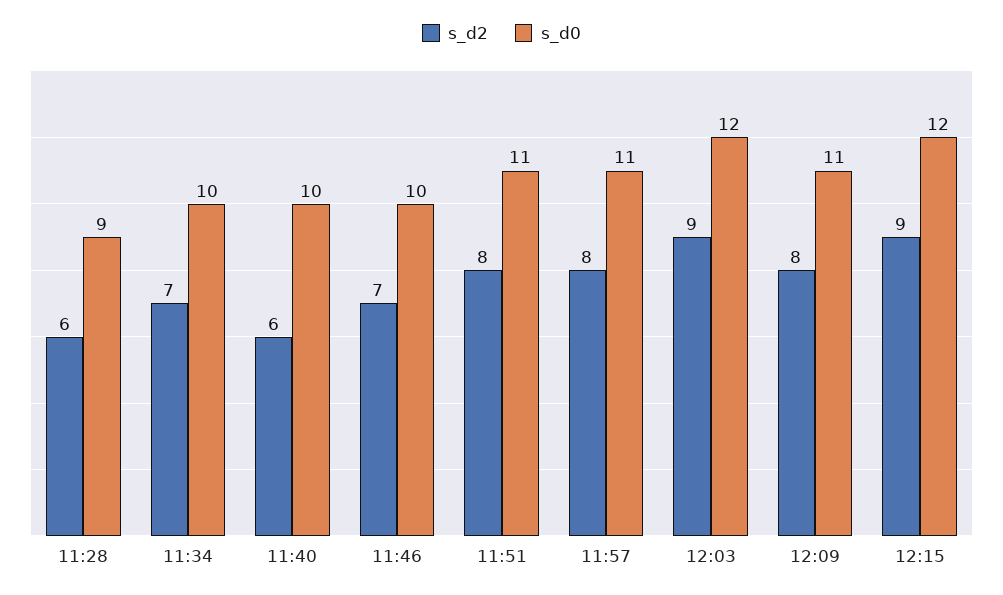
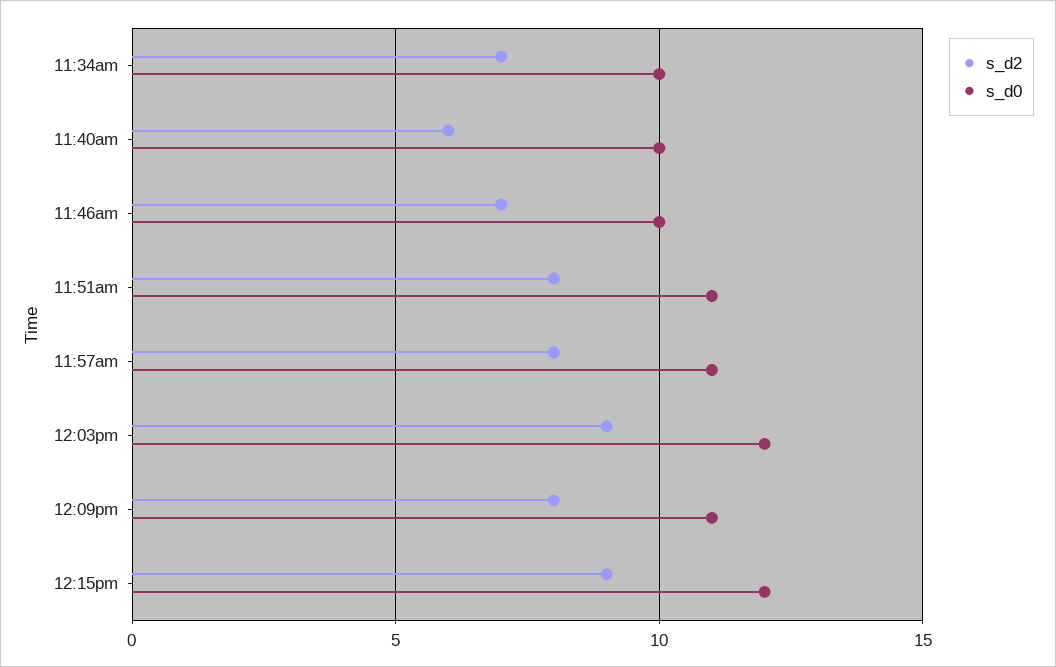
  {
    "s_d2": {
-     "11:28": 6,
      "11:34": 7,
      "11:40": 6,
      "11:46": 7,
      "11:51": 8,
      "11:57": 8,
      "12:03": 9,
      "12:09": 8,
      "12:15": 9
    },
    "s_d0": {
-     "11:28": 9,
      "11:34": 10,
      "11:40": 10,
      "11:46": 10,
      "11:51": 11,
      "11:57": 11,
      "12:03": 12,
      "12:09": 11,
      "12:15": 12
    }
  }

